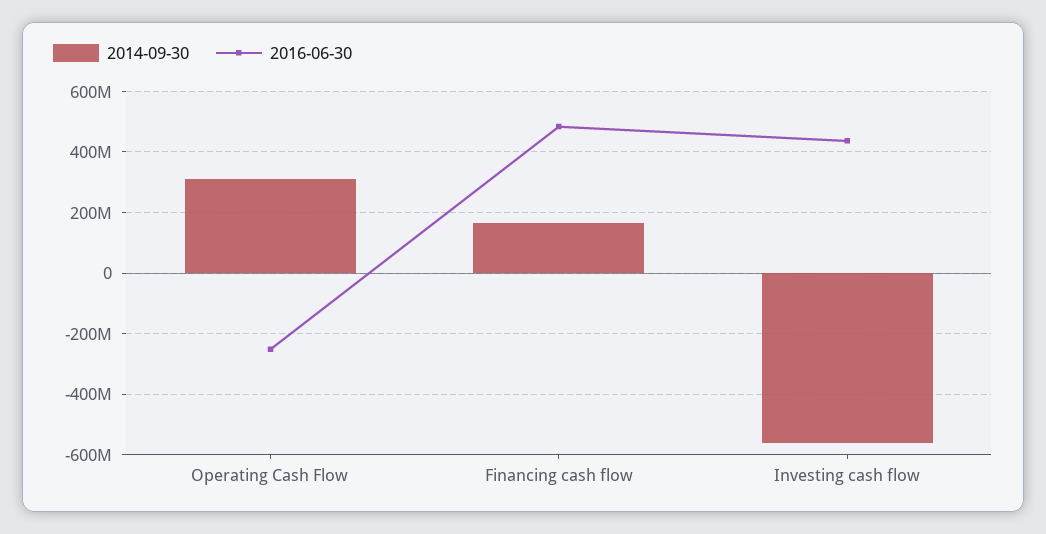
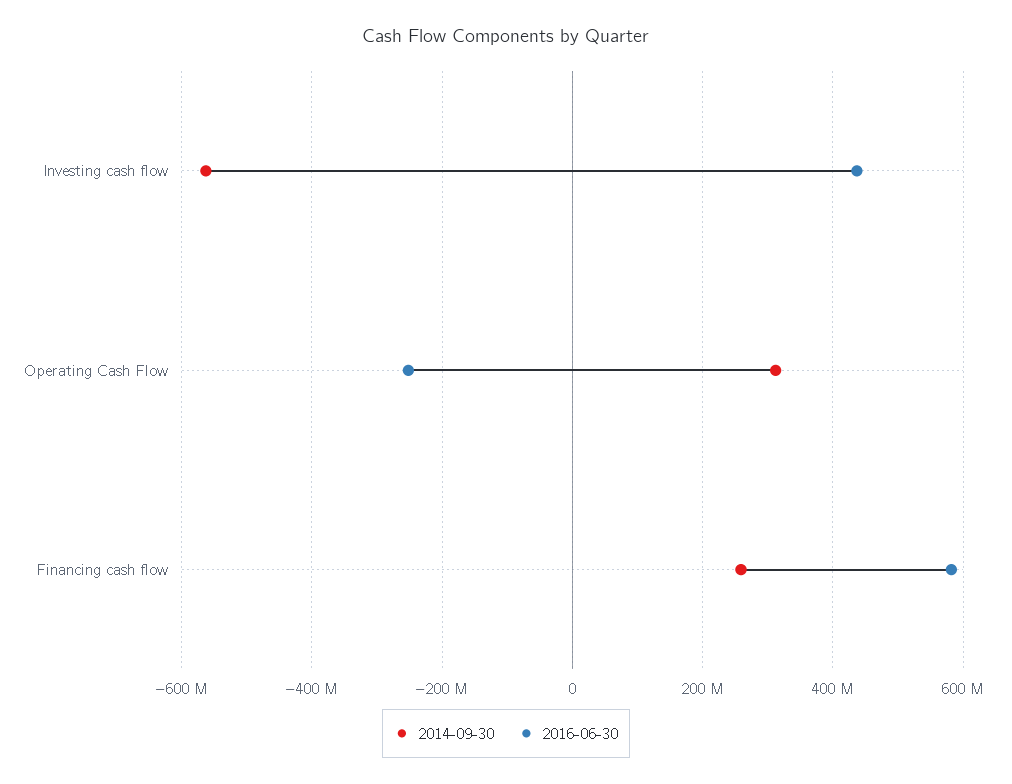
  {
    "2014-09-30": {
      "Operating Cash Flow": 320000000,
-     "Financing cash flow": 160000000,
+     "Financing cash flow": 260000000,
      "Investing cash flow": -560000000
    },
    "2016-06-30": {
      "Operating Cash Flow": -260000000,
-     "Financing cash flow": 480000000,
+     "Financing cash flow": 580000000,
      "Investing cash flow": 440000000
    }
  }

